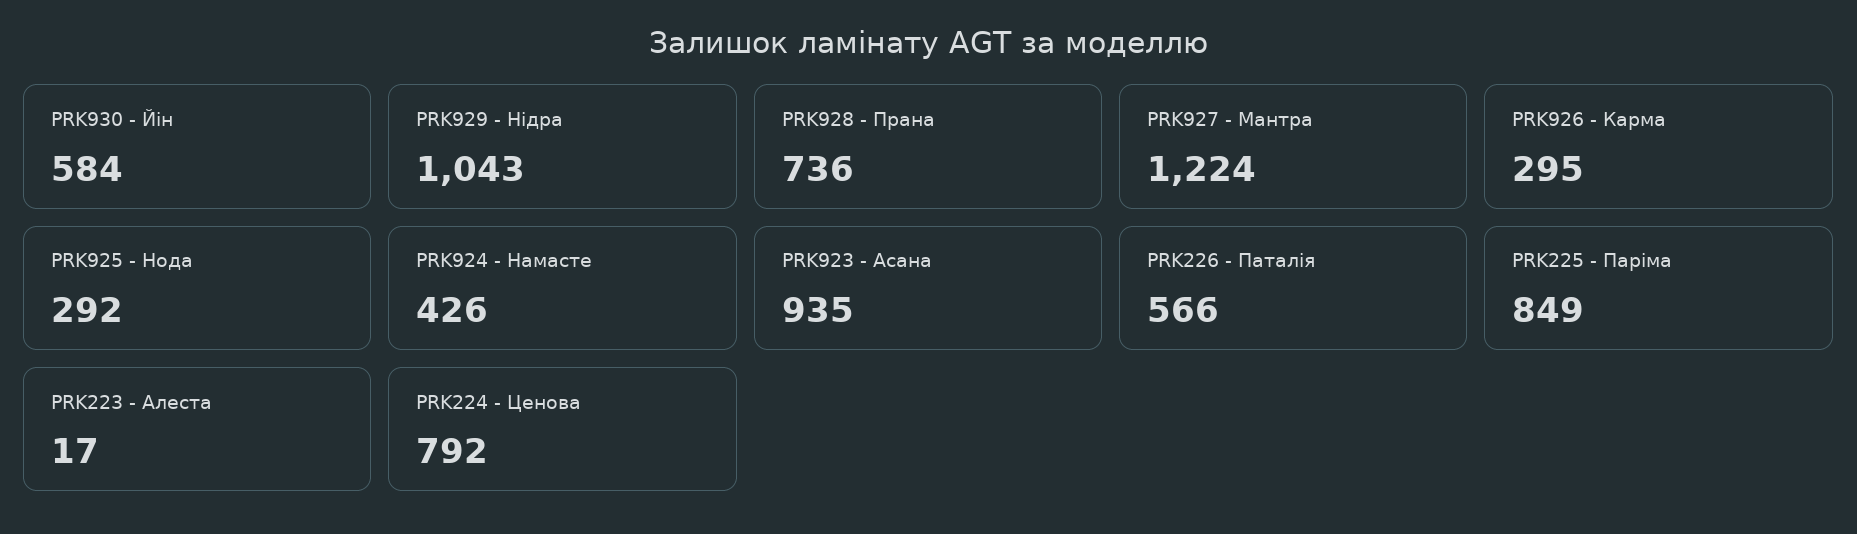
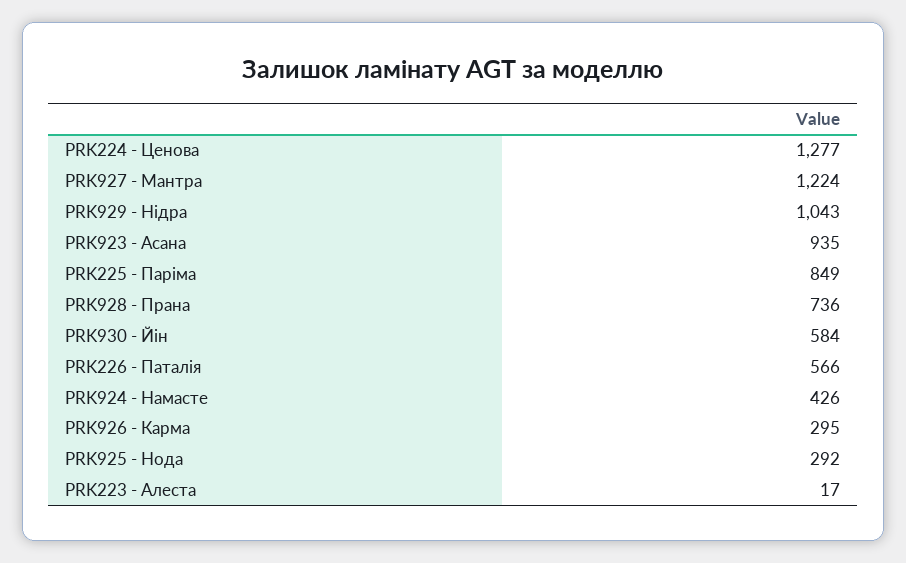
  {
    "PRK930 - Йін": 584,
    "PRK929 - Нідра": 1043,
    "PRK928 - Прана": 736,
    "PRK927 - Мантра": 1224,
    "PRK926 - Карма": 295,
    "PRK925 - Нода": 292,
    "PRK924 - Намасте": 426,
    "PRK923 - Асана": 935,
    "PRK226 - Паталія": 566,
    "PRK225 - Паріма": 849,
    "PRK223 - Алеста": 17,
-   "PRK224 - Ценова": 792
+   "PRK224 - Ценова": 1277
  }

